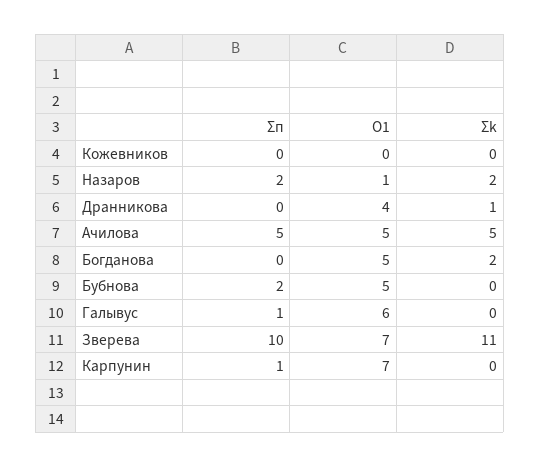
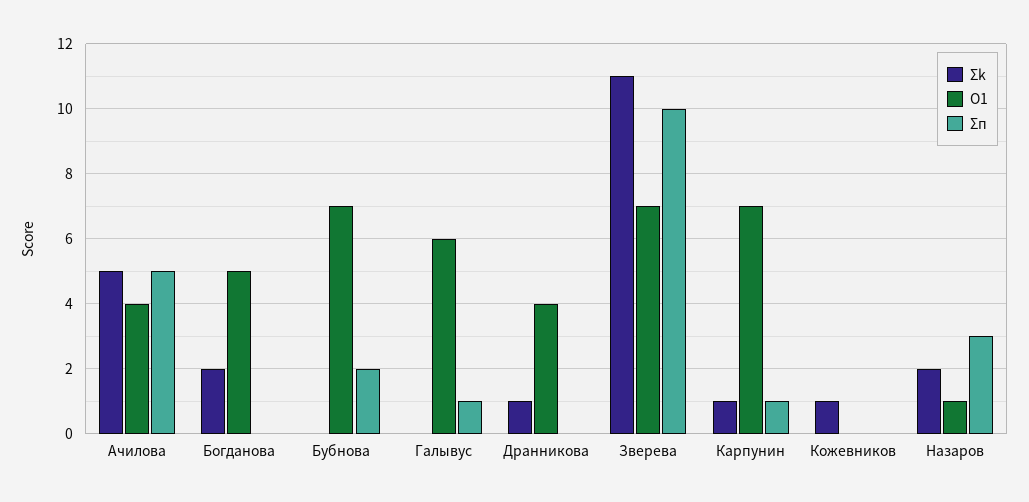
  {
    "Σп": {
      "Кожевников": 0,
-     "Назаров": 2,
+     "Назаров": 3,
      "Дранникова": 0,
      "Ачилова": 5,
      "Богданова": 0,
      "Бубнова": 2,
      "Галывус": 1,
      "Зверева": 10,
      "Карпунин": 1
    },
    "O1": {
      "Кожевников": 0,
      "Назаров": 1,
      "Дранникова": 4,
-     "Ачилова": 5,
+     "Ачилова": 4,
      "Богданова": 5,
-     "Бубнова": 5,
+     "Бубнова": 7,
      "Галывус": 6,
      "Зверева": 7,
      "Карпунин": 7
    },
    "Σk": {
-     "Кожевников": 0,
+     "Кожевников": 1,
      "Назаров": 2,
      "Дранникова": 1,
      "Ачилова": 5,
      "Богданова": 2,
      "Бубнова": 0,
      "Галывус": 0,
      "Зверева": 11,
-     "Карпунин": 0
+     "Карпунин": 1
    }
  }

